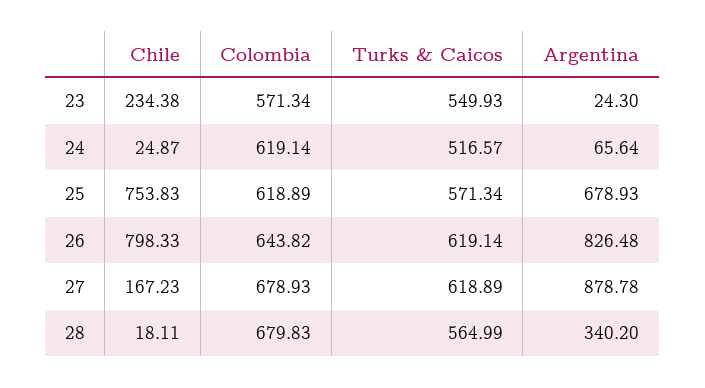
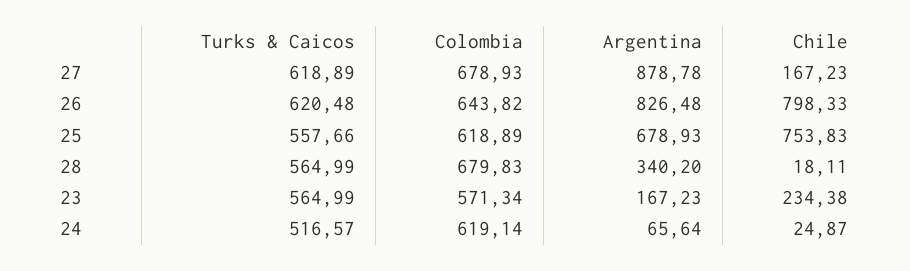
  {
    "Chile": {
      "23": 234.38,
      "24": 24.87,
      "25": 753.83,
      "26": 798.33,
      "27": 167.23,
      "28": 18.11
    },
    "Colombia": {
      "23": 571.34,
      "24": 619.14,
      "25": 618.89,
      "26": 643.82,
      "27": 678.93,
      "28": 679.83
    },
    "Turks & Caicos": {
-     "23": 549.93,
+     "23": 564.99,
      "24": 516.57,
-     "25": 571.34,
+     "25": 557.66,
-     "26": 619.14,
+     "26": 620.48,
      "27": 618.89,
      "28": 564.99
    },
    "Argentina": {
-     "23": 24.3,
+     "23": 167.23,
      "24": 65.64,
      "25": 678.93,
      "26": 826.48,
      "27": 878.78,
      "28": 340.2
    }
  }

